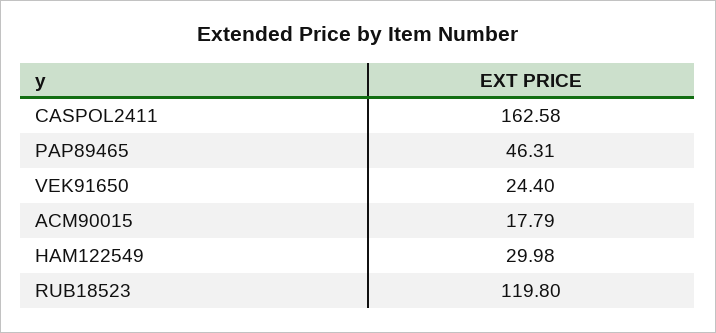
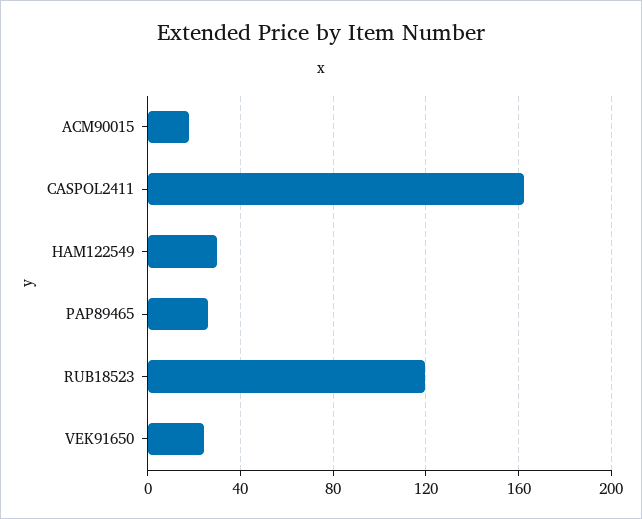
  {
    "CASPOL2411": 162.58,
-   "PAP89465": 46.31,
+   "PAP89465": 25,
    "VEK91650": 24.4,
    "ACM90015": 17.79,
    "HAM122549": 29.98,
    "RUB18523": 119.8
  }

